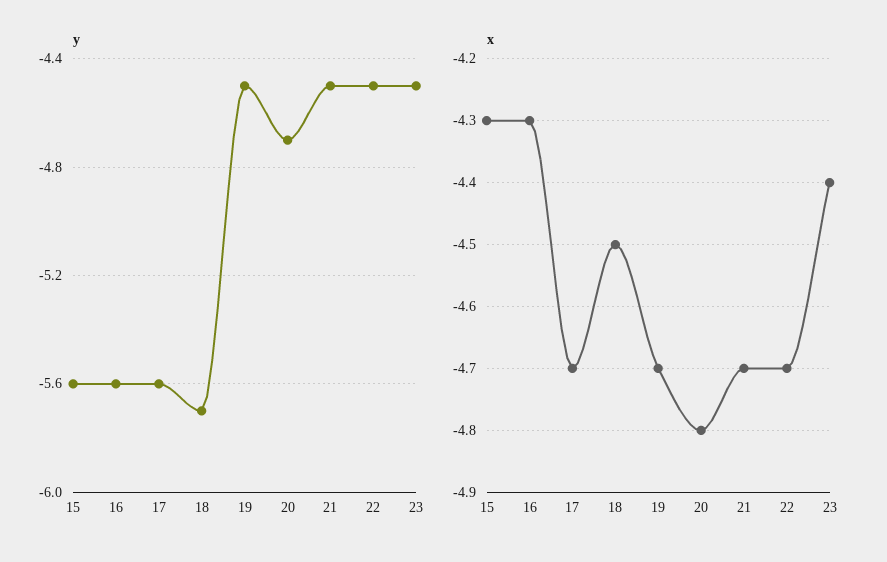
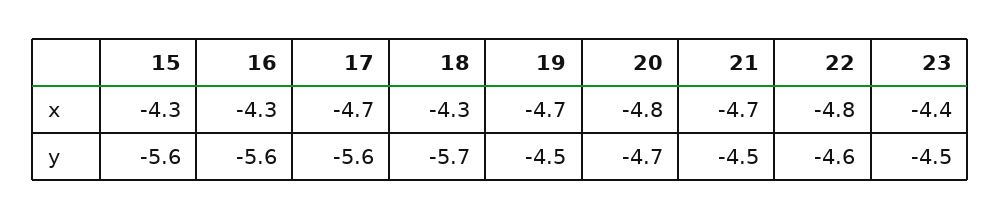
  {
    "y": {
      "15": -5.6,
      "16": -5.6,
      "17": -5.6,
      "18": -5.7,
      "19": -4.5,
      "20": -4.7,
      "21": -4.5,
-     "22": -4.5,
+     "22": -4.6,
      "23": -4.5
    },
    "x": {
      "15": -4.3,
      "16": -4.3,
      "17": -4.7,
-     "18": -4.5,
+     "18": -4.3,
      "19": -4.7,
      "20": -4.8,
      "21": -4.7,
-     "22": -4.7,
+     "22": -4.8,
      "23": -4.4
    }
  }

